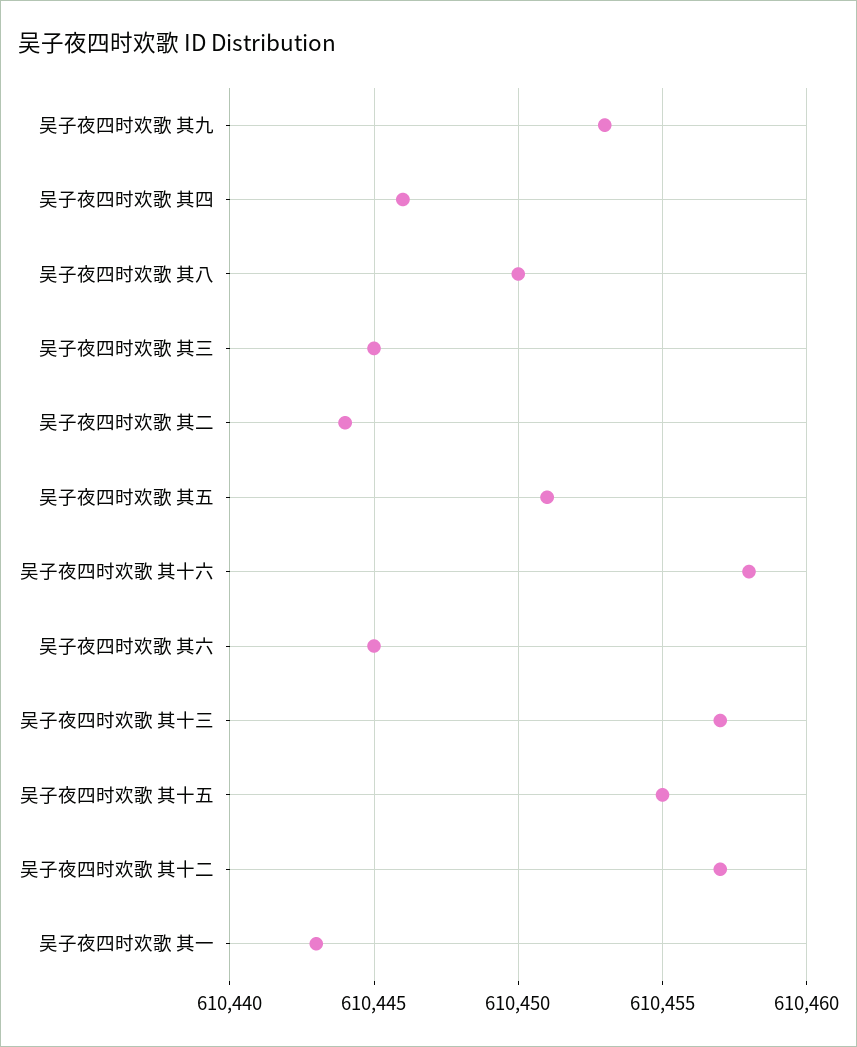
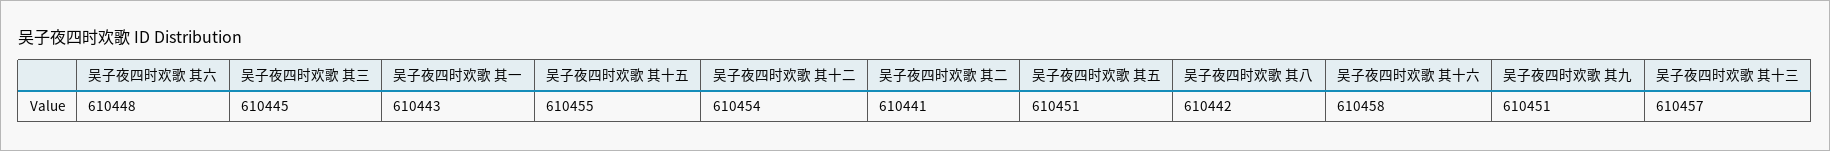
  {
-   "吴子夜四时欢歌 其九": 610453,
+   "吴子夜四时欢歌 其九": 610451,
-   "吴子夜四时欢歌 其四": 610446,
-   "吴子夜四时欢歌 其八": 610450,
+   "吴子夜四时欢歌 其八": 610442,
    "吴子夜四时欢歌 其三": 610445,
-   "吴子夜四时欢歌 其二": 610444,
+   "吴子夜四时欢歌 其二": 610441,
    "吴子夜四时欢歌 其五": 610451,
    "吴子夜四时欢歌 其十六": 610458,
-   "吴子夜四时欢歌 其六": 610445,
+   "吴子夜四时欢歌 其六": 610448,
    "吴子夜四时欢歌 其十三": 610457,
    "吴子夜四时欢歌 其十五": 610455,
-   "吴子夜四时欢歌 其十二": 610457,
+   "吴子夜四时欢歌 其十二": 610454,
    "吴子夜四时欢歌 其一": 610443
  }

